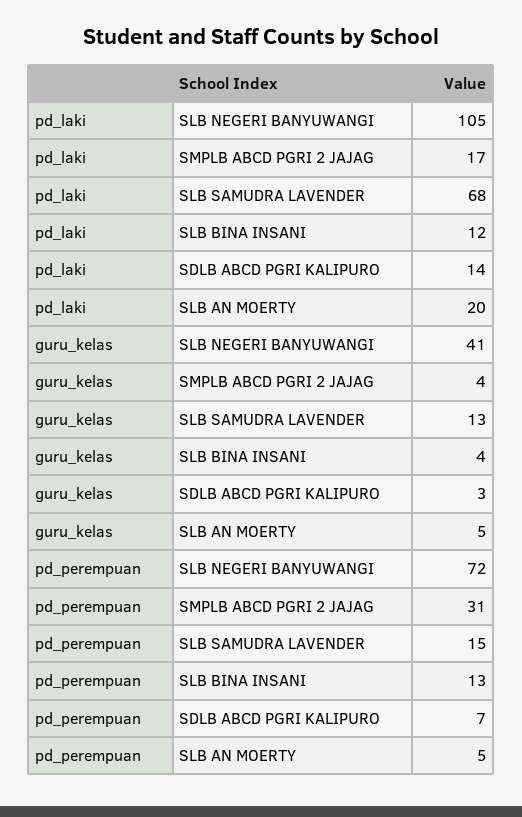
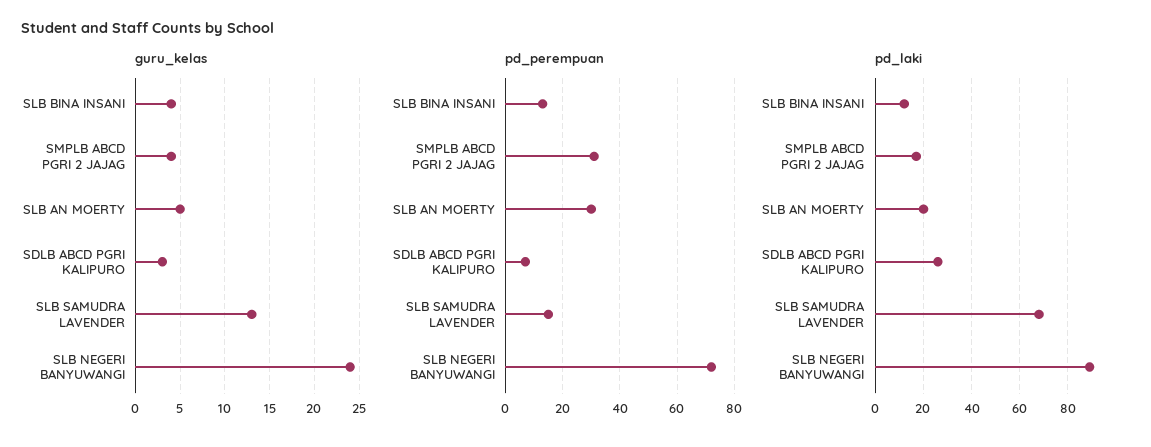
  {
    "pd_laki": {
-     "SLB NEGERI BANYUWANGI": 105,
+     "SLB NEGERI BANYUWANGI": 90,
      "SMPLB ABCD PGRI 2 JAJAG": 17,
      "SLB SAMUDRA LAVENDER": 68,
      "SLB BINA INSANI": 12,
-     "SDLB ABCD PGRI KALIPURO": 14,
+     "SDLB ABCD PGRI KALIPURO": 25,
      "SLB AN MOERTY": 20
    },
    "guru_kelas": {
-     "SLB NEGERI BANYUWANGI": 41,
+     "SLB NEGERI BANYUWANGI": 24,
      "SMPLB ABCD PGRI 2 JAJAG": 4,
      "SLB SAMUDRA LAVENDER": 13,
      "SLB BINA INSANI": 4,
      "SDLB ABCD PGRI KALIPURO": 3,
      "SLB AN MOERTY": 5
    },
    "pd_perempuan": {
      "SLB NEGERI BANYUWANGI": 72,
      "SMPLB ABCD PGRI 2 JAJAG": 31,
      "SLB SAMUDRA LAVENDER": 15,
      "SLB BINA INSANI": 13,
      "SDLB ABCD PGRI KALIPURO": 7,
-     "SLB AN MOERTY": 5
+     "SLB AN MOERTY": 30
    }
  }

